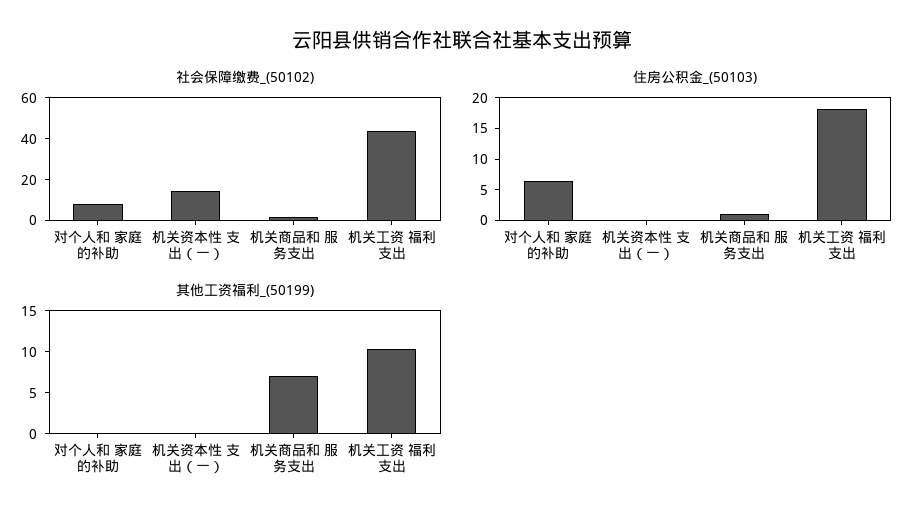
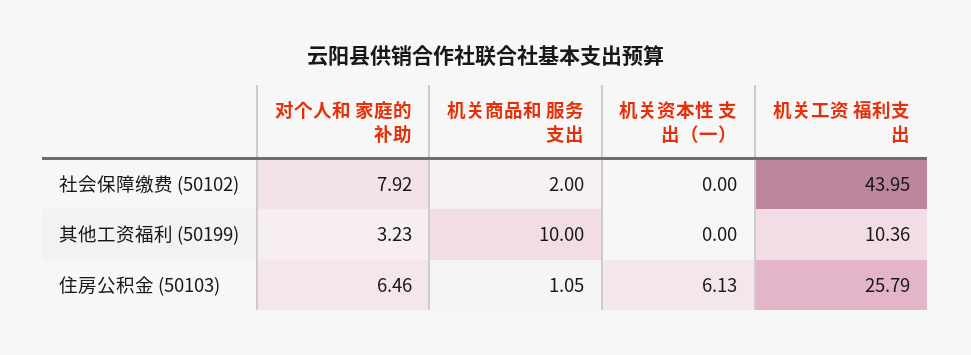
  {
    "社会保障缴费_(50102)": {
      "对个人和 家庭的补助": 7.92,
-     "机关资本性 支出（一）": 15,
+     "机关资本性 支出（一）": 0,
      "机关商品和 服务支出": 2,
      "机关工资 福利支出": 43.95
    },
    "住房公积金_(50103)": {
      "对个人和 家庭的补助": 6.46,
-     "机关资本性 支出（一）": 0,
+     "机关资本性 支出（一）": 6.13,
      "机关商品和 服务支出": 1.05,
-     "机关工资 福利支出": 17.5
+     "机关工资 福利支出": 25.79
    },
    "其他工资福利_(50199)": {
-     "对个人和 家庭的补助": 0,
+     "对个人和 家庭的补助": 3.23,
      "机关资本性 支出（一）": 0,
-     "机关商品和 服务支出": 7,
+     "机关商品和 服务支出": 10,
      "机关工资 福利支出": 10.36
    }
  }

